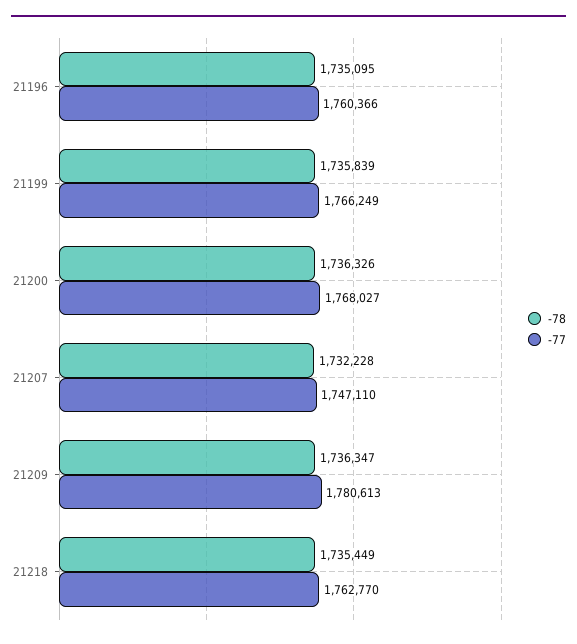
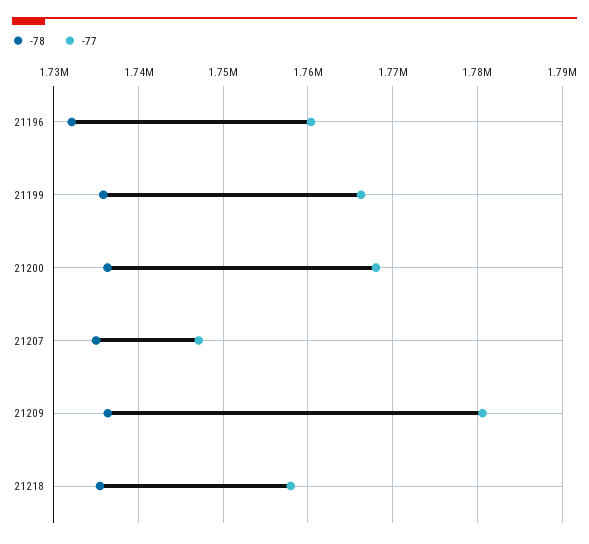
  {
    "-78": {
-     "21196": 1735095,
+     "21196": 1732000,
      "21199": 1735839,
      "21200": 1736326,
-     "21207": 1732228,
+     "21207": 1735000,
      "21209": 1736347,
      "21218": 1735449
    },
    "-77": {
      "21196": 1760366,
      "21199": 1766249,
      "21200": 1768027,
      "21207": 1747110,
      "21209": 1780613,
-     "21218": 1762770
+     "21218": 1758000
    }
  }

